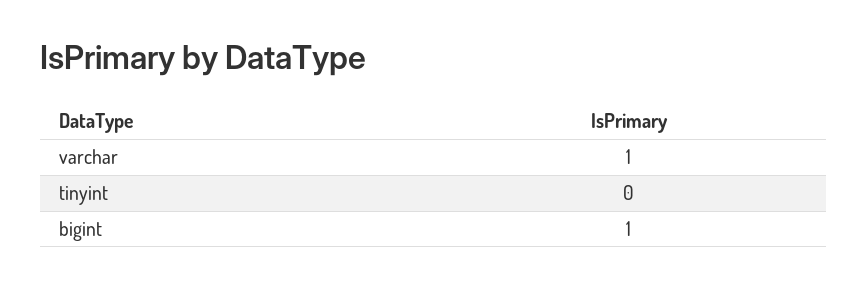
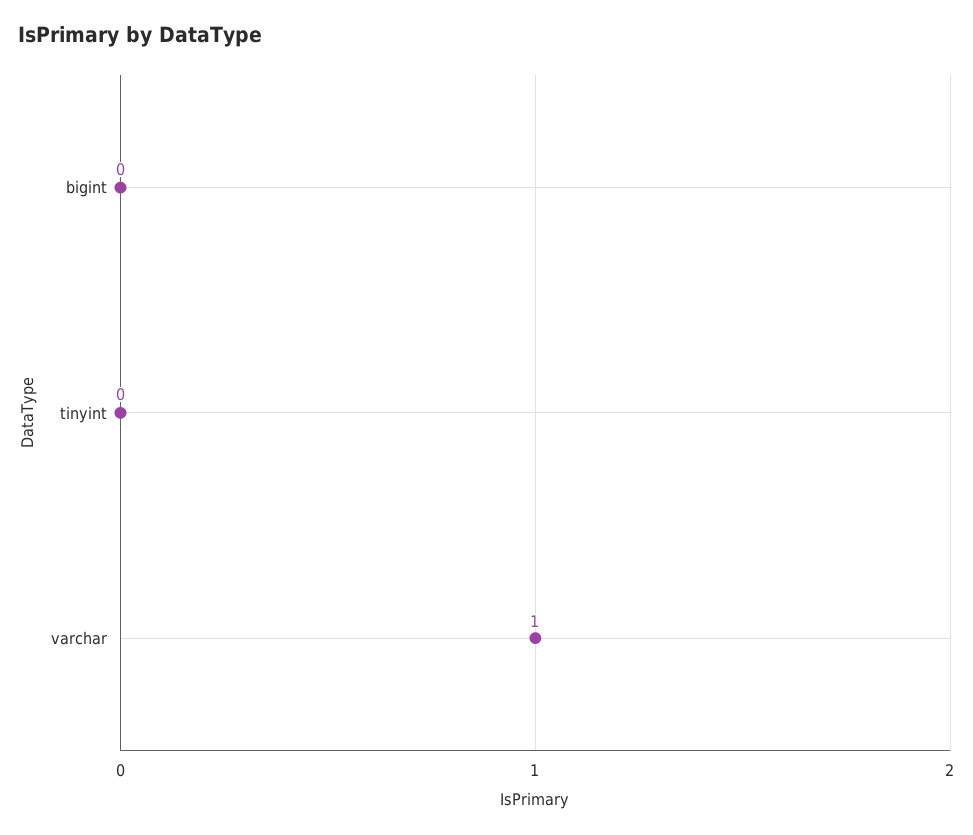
  {
    "varchar": 1,
    "tinyint": 0,
-   "bigint": 1
+   "bigint": 0
  }

